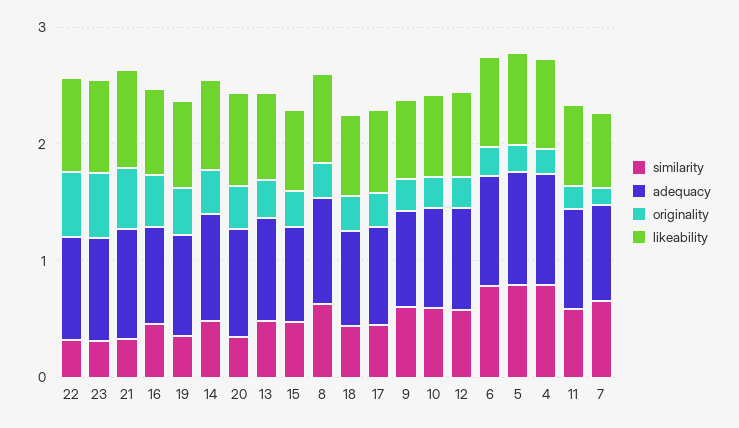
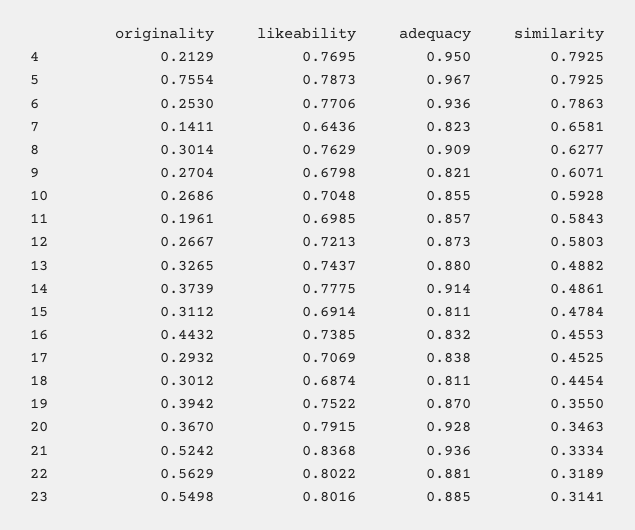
  {
    "similarity": {
      "22": 0.3189,
      "23": 0.3141,
      "21": 0.3334,
      "16": 0.4553,
      "19": 0.355,
      "14": 0.4861,
      "20": 0.3463,
      "13": 0.4882,
      "15": 0.4784,
      "8": 0.6277,
      "18": 0.4454,
      "17": 0.4525,
      "9": 0.6071,
      "10": 0.5928,
      "12": 0.5803,
      "6": 0.7863,
      "5": 0.7925,
      "4": 0.7925,
      "11": 0.5843,
      "7": 0.6581
    },
    "adequacy": {
      "22": 0.881,
      "23": 0.885,
      "21": 0.936,
      "16": 0.832,
      "19": 0.87,
      "14": 0.914,
      "20": 0.928,
      "13": 0.88,
      "15": 0.811,
      "8": 0.909,
      "18": 0.811,
      "17": 0.838,
      "9": 0.821,
      "10": 0.855,
      "12": 0.873,
      "6": 0.936,
      "5": 0.967,
      "4": 0.95,
      "11": 0.857,
      "7": 0.823
    },
    "originality": {
      "22": 0.5629,
      "23": 0.5498,
      "21": 0.5242,
      "16": 0.4432,
      "19": 0.3942,
      "14": 0.3739,
      "20": 0.367,
      "13": 0.3265,
      "15": 0.3112,
      "8": 0.3014,
      "18": 0.3012,
      "17": 0.2932,
      "9": 0.2704,
      "10": 0.2686,
      "12": 0.2667,
      "6": 0.253,
-     "5": 0.2,
+     "5": 0.7554,
      "4": 0.2129,
      "11": 0.1961,
      "7": 0.1411
    },
    "likeability": {
      "22": 0.8022,
      "23": 0.8016,
      "21": 0.8368,
      "16": 0.7385,
      "19": 0.7522,
      "14": 0.7775,
      "20": 0.7915,
      "13": 0.7437,
      "15": 0.6914,
      "8": 0.7629,
      "18": 0.6874,
      "17": 0.7069,
      "9": 0.6798,
      "10": 0.7048,
      "12": 0.7213,
      "6": 0.7706,
      "5": 0.7873,
      "4": 0.7695,
      "11": 0.6985,
      "7": 0.6436
    }
  }

